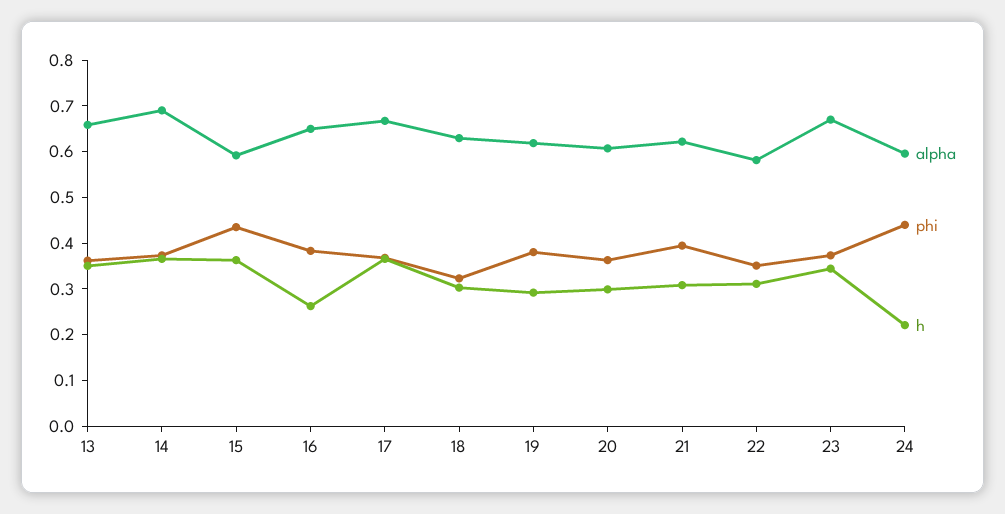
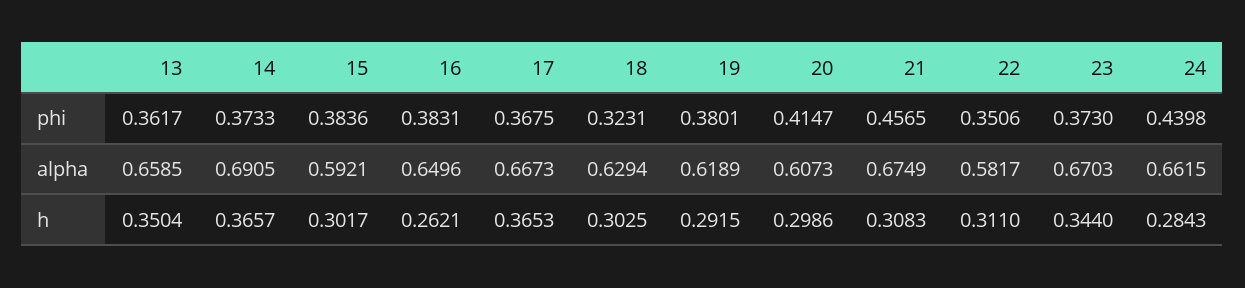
  {
    "alpha": {
      "13": 0.6585,
      "14": 0.6905,
      "15": 0.5921,
      "16": 0.6496,
      "17": 0.6673,
      "18": 0.6294,
      "19": 0.6189,
      "20": 0.6073,
-     "21": 0.62,
+     "21": 0.6749,
      "22": 0.5817,
      "23": 0.6703,
-     "24": 0.6
+     "24": 0.6615
    },
    "phi": {
      "13": 0.3617,
      "14": 0.3733,
-     "15": 0.44,
+     "15": 0.3836,
      "16": 0.3831,
      "17": 0.3675,
      "18": 0.3231,
      "19": 0.3801,
-     "20": 0.36,
+     "20": 0.4147,
-     "21": 0.4,
+     "21": 0.4565,
      "22": 0.3506,
      "23": 0.373,
      "24": 0.4398
    },
    "h": {
      "13": 0.3504,
      "14": 0.3657,
-     "15": 0.36,
+     "15": 0.3017,
      "16": 0.2621,
      "17": 0.3653,
      "18": 0.3025,
      "19": 0.2915,
      "20": 0.2986,
      "21": 0.3083,
      "22": 0.311,
      "23": 0.344,
-     "24": 0.22
+     "24": 0.2843
    }
  }

